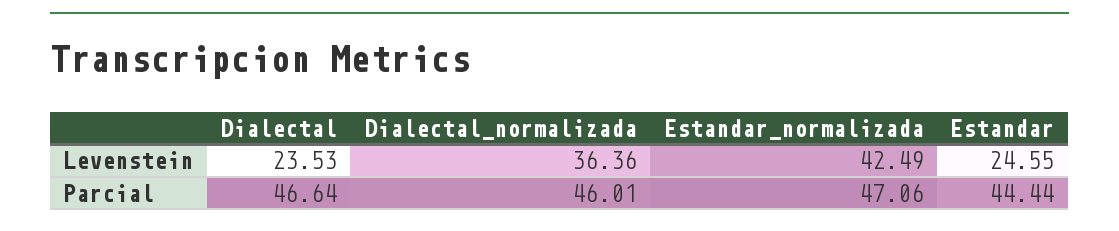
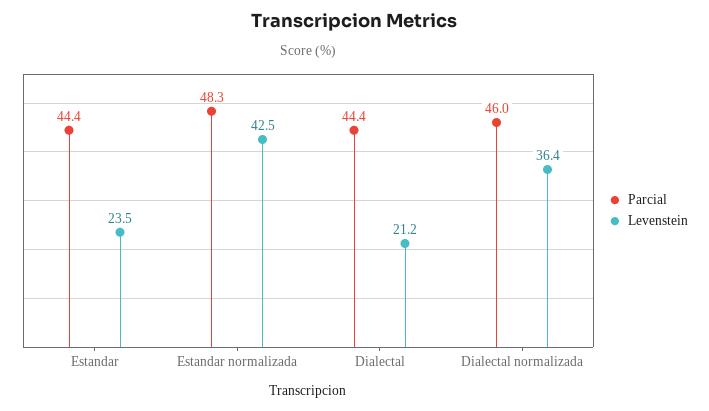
  {
    "Levenstein": {
-     "Dialectal": 23.53,
+     "Dialectal": 21.2,
      "Dialectal_normalizada": 36.36,
      "Estandar_normalizada": 42.49,
-     "Estandar": 24.55
+     "Estandar": 23.5
    },
    "Parcial": {
-     "Dialectal": 46.64,
+     "Dialectal": 44.4,
      "Dialectal_normalizada": 46.01,
-     "Estandar_normalizada": 47.06,
+     "Estandar_normalizada": 48.3,
      "Estandar": 44.44
    }
  }

